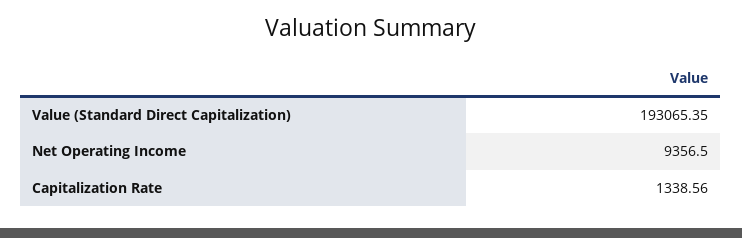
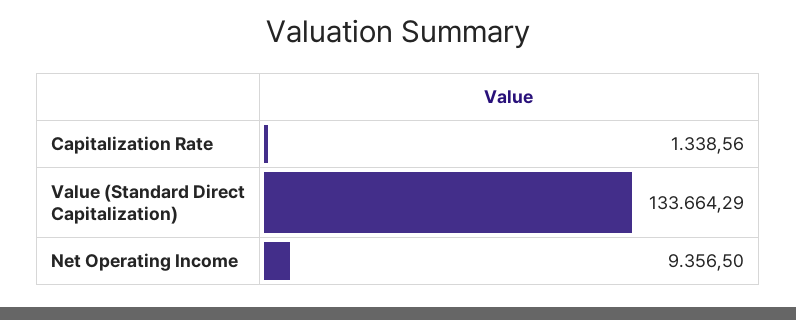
  {
-   "Value (Standard Direct Capitalization)": 193065.35,
+   "Value (Standard Direct Capitalization)": 133664.29,
    "Net Operating Income": 9356.5,
    "Capitalization Rate": 1338.56
  }

